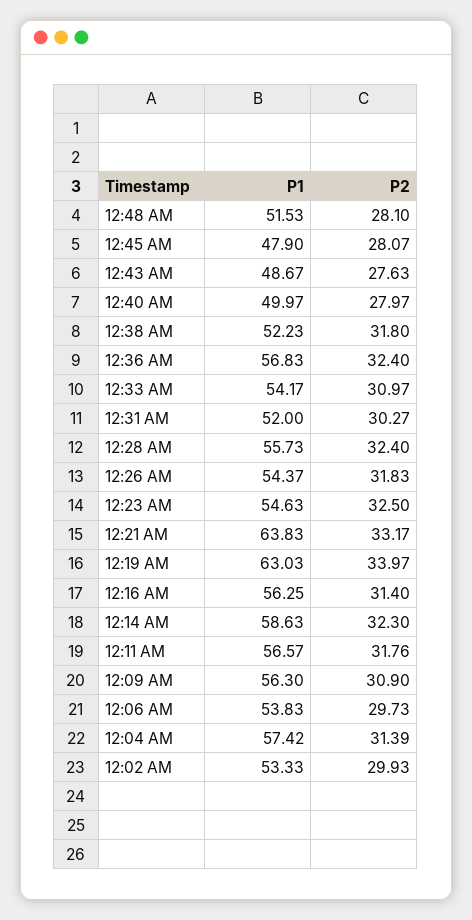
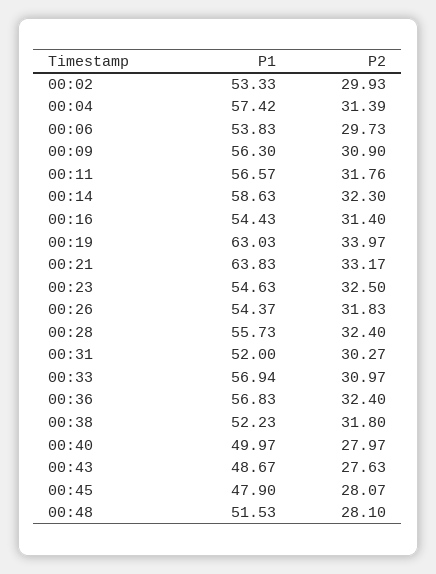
  {
    "P1": {
      "12:48 AM": 51.53,
      "12:45 AM": 47.9,
      "12:43 AM": 48.67,
      "12:40 AM": 49.97,
      "12:38 AM": 52.23,
      "12:36 AM": 56.83,
-     "12:33 AM": 54.17,
+     "12:33 AM": 56.94,
      "12:31 AM": 52,
      "12:28 AM": 55.73,
      "12:26 AM": 54.37,
      "12:23 AM": 54.63,
      "12:21 AM": 63.83,
      "12:19 AM": 63.03,
-     "12:16 AM": 56.25,
+     "12:16 AM": 54.43,
      "12:14 AM": 58.63,
      "12:11 AM": 56.57,
      "12:09 AM": 56.3,
      "12:06 AM": 53.83,
      "12:04 AM": 57.42,
      "12:02 AM": 53.33
    },
    "P2": {
      "12:48 AM": 28.1,
      "12:45 AM": 28.07,
      "12:43 AM": 27.63,
      "12:40 AM": 27.97,
      "12:38 AM": 31.8,
      "12:36 AM": 32.4,
      "12:33 AM": 30.97,
      "12:31 AM": 30.27,
      "12:28 AM": 32.4,
      "12:26 AM": 31.83,
      "12:23 AM": 32.5,
      "12:21 AM": 33.17,
      "12:19 AM": 33.97,
      "12:16 AM": 31.4,
      "12:14 AM": 32.3,
      "12:11 AM": 31.76,
      "12:09 AM": 30.9,
      "12:06 AM": 29.73,
      "12:04 AM": 31.39,
      "12:02 AM": 29.93
    }
  }

